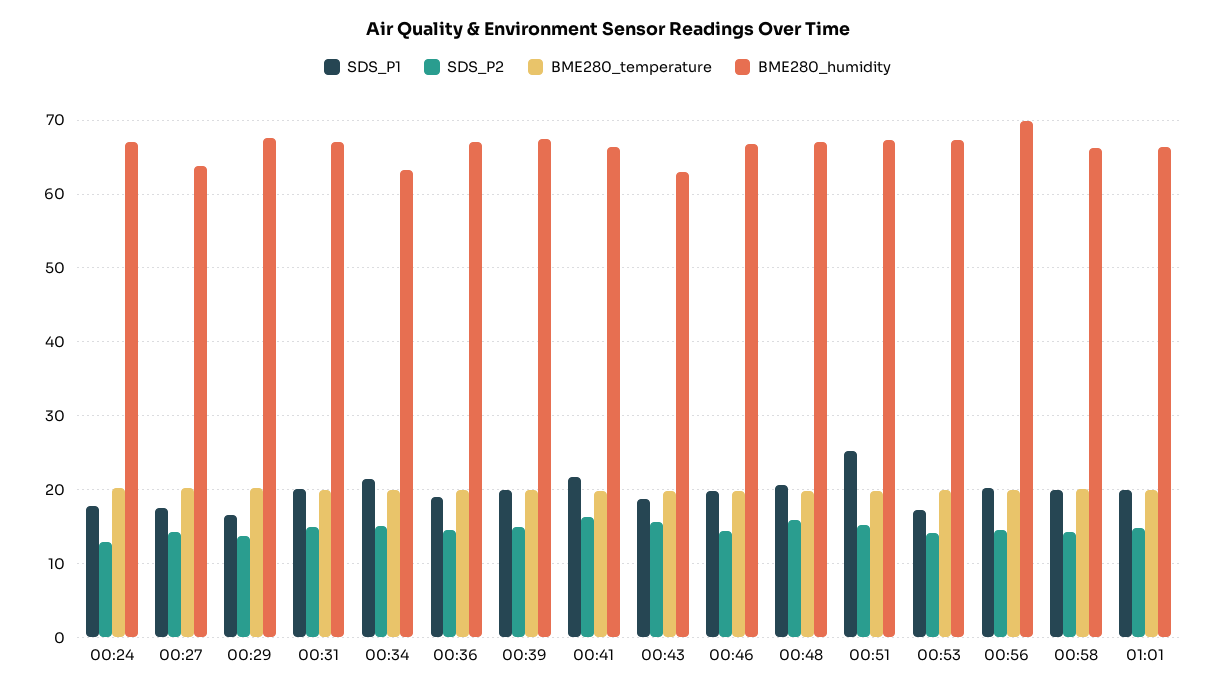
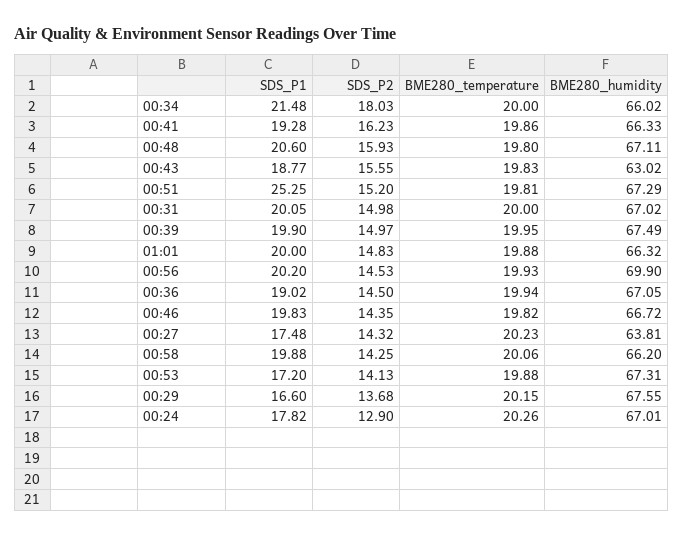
  {
    "SDS_P1": {
      "00:24": 17.82,
      "00:27": 17.48,
      "00:29": 16.6,
      "00:31": 20.05,
      "00:34": 21.48,
      "00:36": 19.02,
      "00:39": 19.9,
-     "00:41": 22,
+     "00:41": 19.28,
      "00:43": 18.77,
      "00:46": 19.83,
      "00:48": 20.6,
      "00:51": 25.25,
      "00:53": 17.2,
      "00:56": 20.2,
      "00:58": 19.88,
      "01:01": 20
    },
    "SDS_P2": {
      "00:24": 12.9,
      "00:27": 14.32,
      "00:29": 13.68,
      "00:31": 14.98,
-     "00:34": 15,
+     "00:34": 18.03,
      "00:36": 14.5,
      "00:39": 14.97,
      "00:41": 16.23,
      "00:43": 15.55,
      "00:46": 14.35,
      "00:48": 15.93,
      "00:51": 15.2,
      "00:53": 14.13,
      "00:56": 14.53,
      "00:58": 14.25,
      "01:01": 14.83
    },
    "BME280_temperature": {
      "00:24": 20.26,
      "00:27": 20.23,
      "00:29": 20.15,
      "00:31": 20,
      "00:34": 20,
      "00:36": 19.94,
      "00:39": 19.95,
      "00:41": 19.86,
      "00:43": 19.83,
      "00:46": 19.82,
      "00:48": 19.8,
      "00:51": 19.81,
      "00:53": 19.88,
      "00:56": 19.93,
      "00:58": 20.06,
      "01:01": 19.88
    },
    "BME280_humidity": {
      "00:24": 67.01,
      "00:27": 63.81,
      "00:29": 67.55,
      "00:31": 67.02,
-     "00:34": 63,
+     "00:34": 66.02,
      "00:36": 67.05,
      "00:39": 67.49,
      "00:41": 66.33,
      "00:43": 63.02,
      "00:46": 66.72,
      "00:48": 67.11,
      "00:51": 67.29,
      "00:53": 67.31,
      "00:56": 69.9,
      "00:58": 66.2,
      "01:01": 66.32
    }
  }

